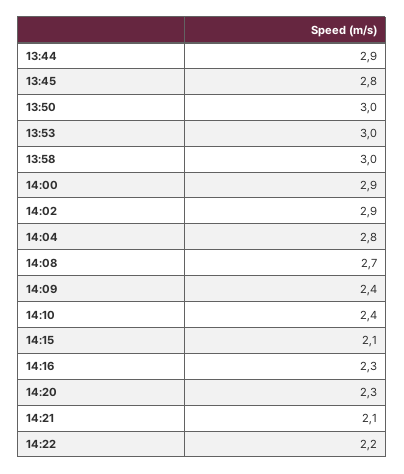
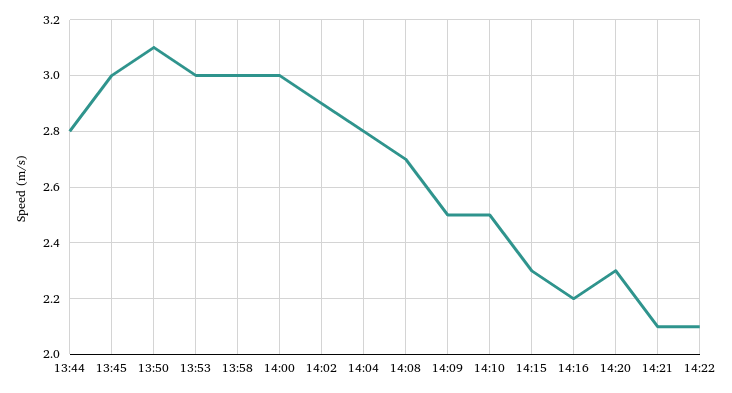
  {
-   "13:44": 2.9,
+   "13:44": 2.8,
-   "13:45": 2.8,
+   "13:45": 3,
-   "13:50": 3,
+   "13:50": 3.1,
    "13:53": 3,
    "13:58": 3,
-   "14:00": 2.9,
+   "14:00": 3,
    "14:02": 2.9,
    "14:04": 2.8,
    "14:08": 2.7,
-   "14:09": 2.4,
+   "14:09": 2.5,
-   "14:10": 2.4,
+   "14:10": 2.5,
-   "14:15": 2.1,
+   "14:15": 2.3,
-   "14:16": 2.3,
+   "14:16": 2.2,
    "14:20": 2.3,
    "14:21": 2.1,
-   "14:22": 2.2
+   "14:22": 2.1
  }

